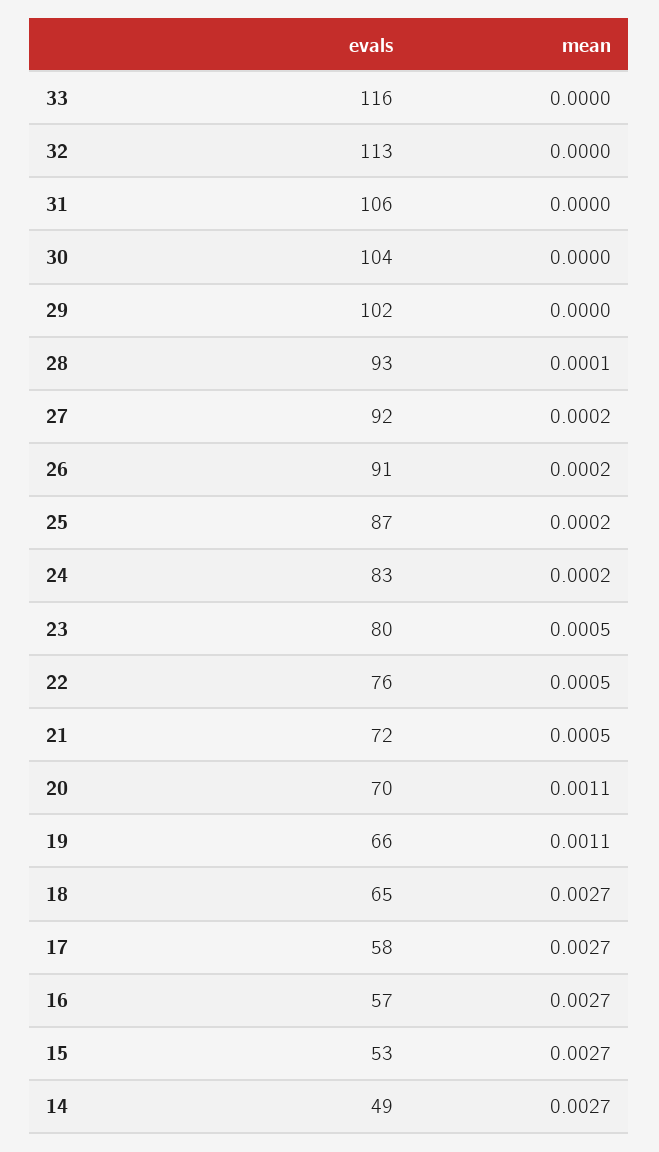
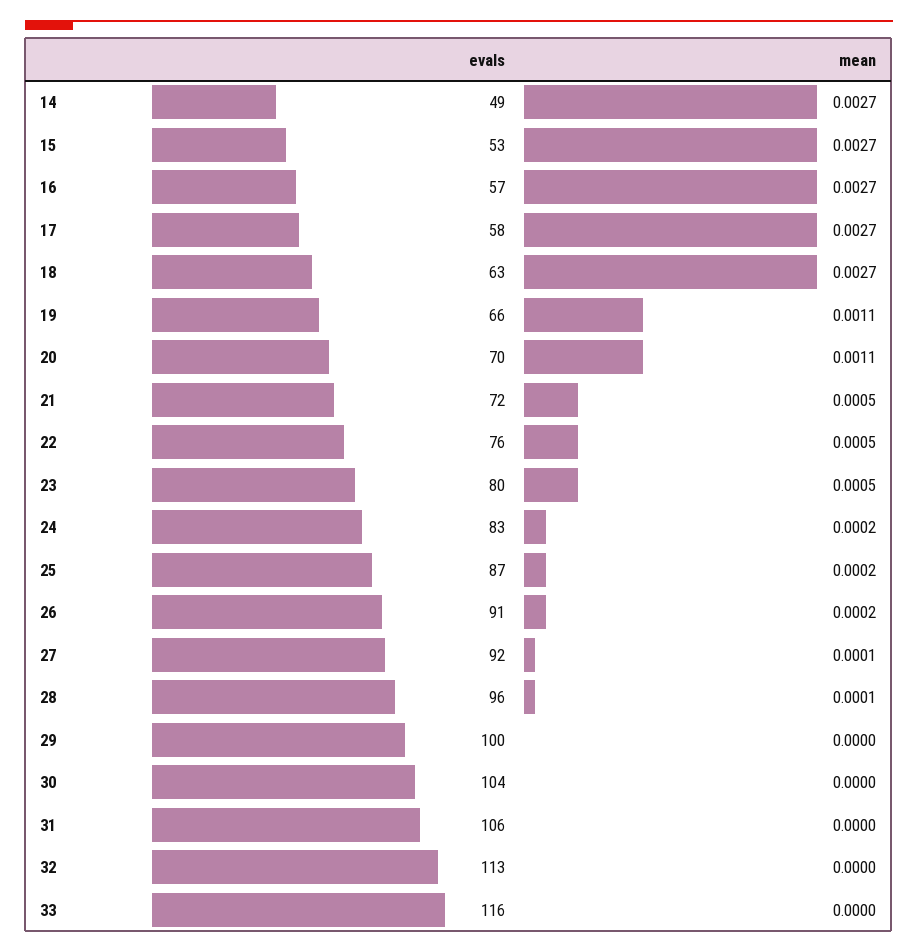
  {
    "evals": {
      "33": 116,
      "32": 113,
      "31": 106,
      "30": 104,
-     "29": 102,
+     "29": 100,
-     "28": 93,
+     "28": 96,
      "27": 92,
      "26": 91,
      "25": 87,
      "24": 83,
      "23": 80,
      "22": 76,
      "21": 72,
      "20": 70,
      "19": 66,
-     "18": 65,
+     "18": 63,
      "17": 58,
      "16": 57,
      "15": 53,
      "14": 49
    },
    "mean": {
      "33": 0,
      "32": 0,
      "31": 0,
      "30": 0,
      "29": 0,
      "28": 0.0001,
-     "27": 0.0002,
+     "27": 0.0001,
      "26": 0.0002,
      "25": 0.0002,
      "24": 0.0002,
      "23": 0.0005,
      "22": 0.0005,
      "21": 0.0005,
      "20": 0.0011,
      "19": 0.0011,
      "18": 0.0027,
      "17": 0.0027,
      "16": 0.0027,
      "15": 0.0027,
      "14": 0.0027
    }
  }

